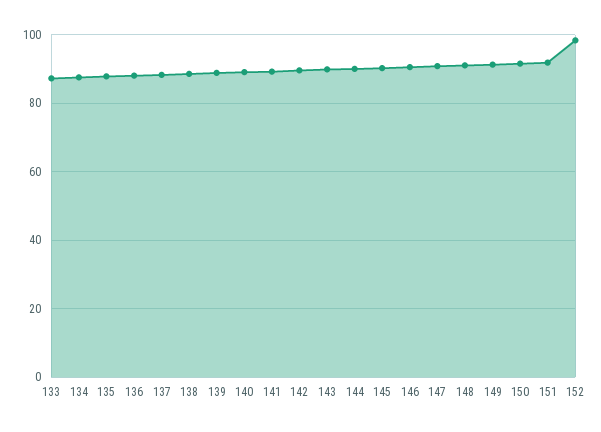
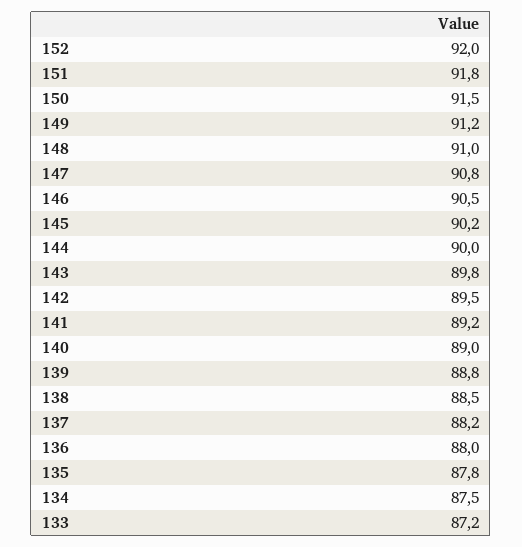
  {
    "133": 87.2,
    "134": 87.5,
    "135": 87.8,
    "136": 88,
    "137": 88.2,
    "138": 88.5,
    "139": 88.8,
    "140": 89,
    "141": 89.2,
    "142": 89.5,
    "143": 89.8,
    "144": 90,
    "145": 90.2,
    "146": 90.5,
    "147": 90.8,
    "148": 91,
    "149": 91.2,
    "150": 91.5,
    "151": 91.8,
-   "152": 98
+   "152": 92
  }

